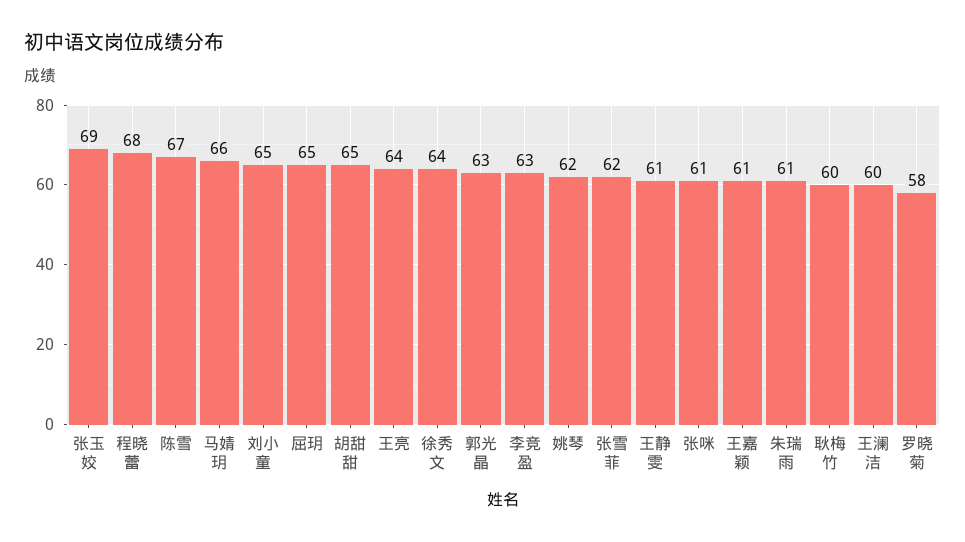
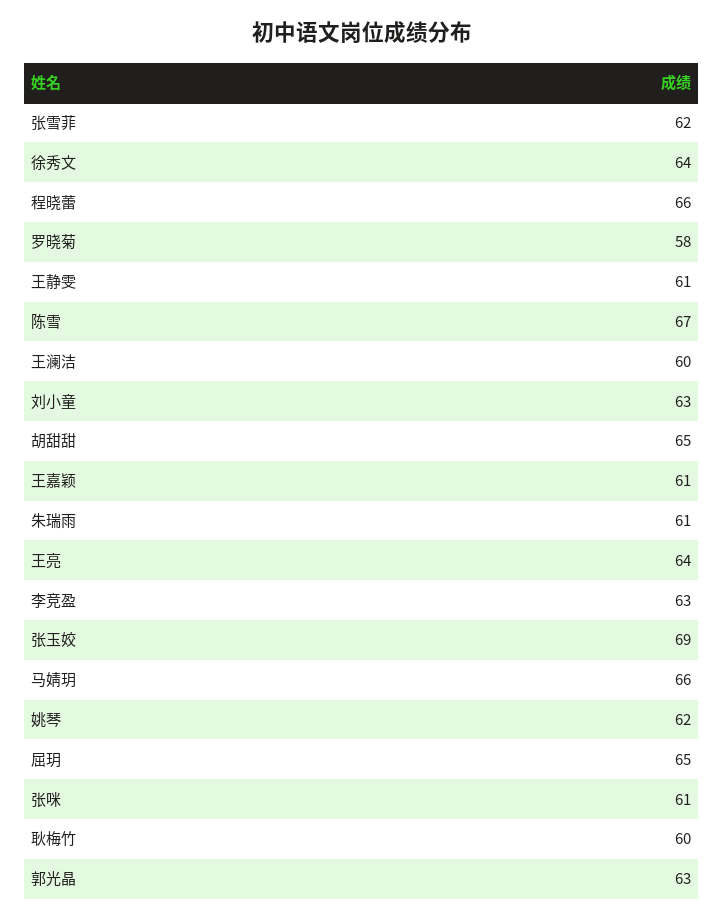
  {
    "张玉姣": 69,
-   "程晓蕾": 68,
+   "程晓蕾": 66,
    "陈雪": 67,
    "马婧玥": 66,
-   "刘小童": 65,
+   "刘小童": 63,
    "屈玥": 65,
    "胡甜甜": 65,
    "王亮": 64,
    "徐秀文": 64,
    "郭光晶": 63,
    "李竞盈": 63,
    "姚琴": 62,
    "张雪菲": 62,
    "王静雯": 61,
    "张咪": 61,
    "王嘉颖": 61,
    "朱瑞雨": 61,
    "耿梅竹": 60,
    "王澜洁": 60,
    "罗晓菊": 58
  }

